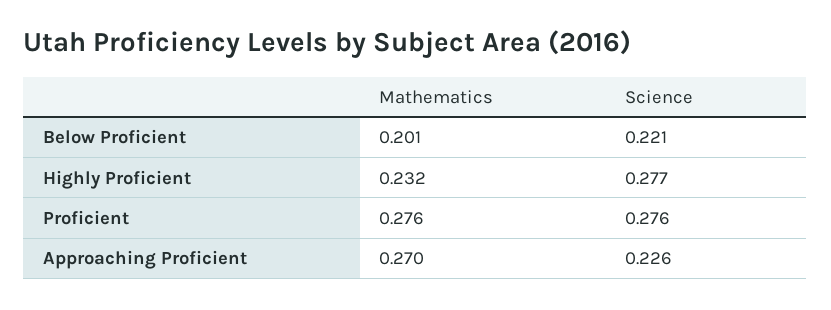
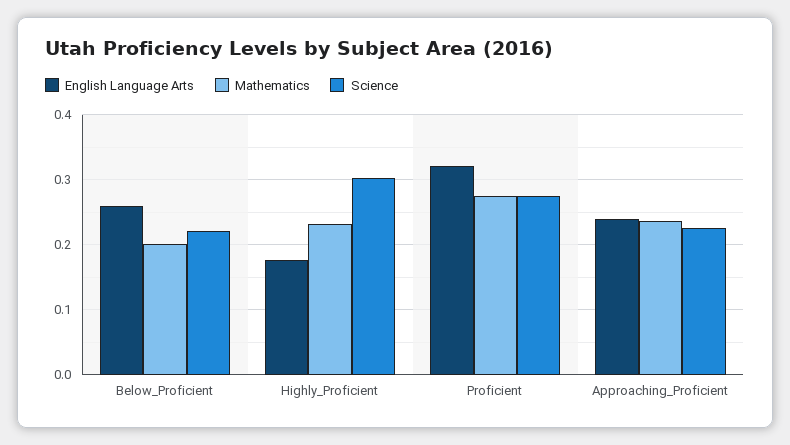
  {
    "Mathematics": {
      "Below Proficient": 0.201,
      "Highly Proficient": 0.232,
      "Proficient": 0.276,
-     "Approaching Proficient": 0.27
+     "Approaching Proficient": 0.24
    },
    "Science": {
      "Below Proficient": 0.221,
-     "Highly Proficient": 0.277,
+     "Highly Proficient": 0.3,
      "Proficient": 0.276,
      "Approaching Proficient": 0.226
-   }
+   },
+   "English Language Arts": {
+     "Below Proficient": 0.26,
+     "Highly Proficient": 0.18,
+     "Proficient": 0.32,
+     "Approaching Proficient": 0.24
+   }
  }

